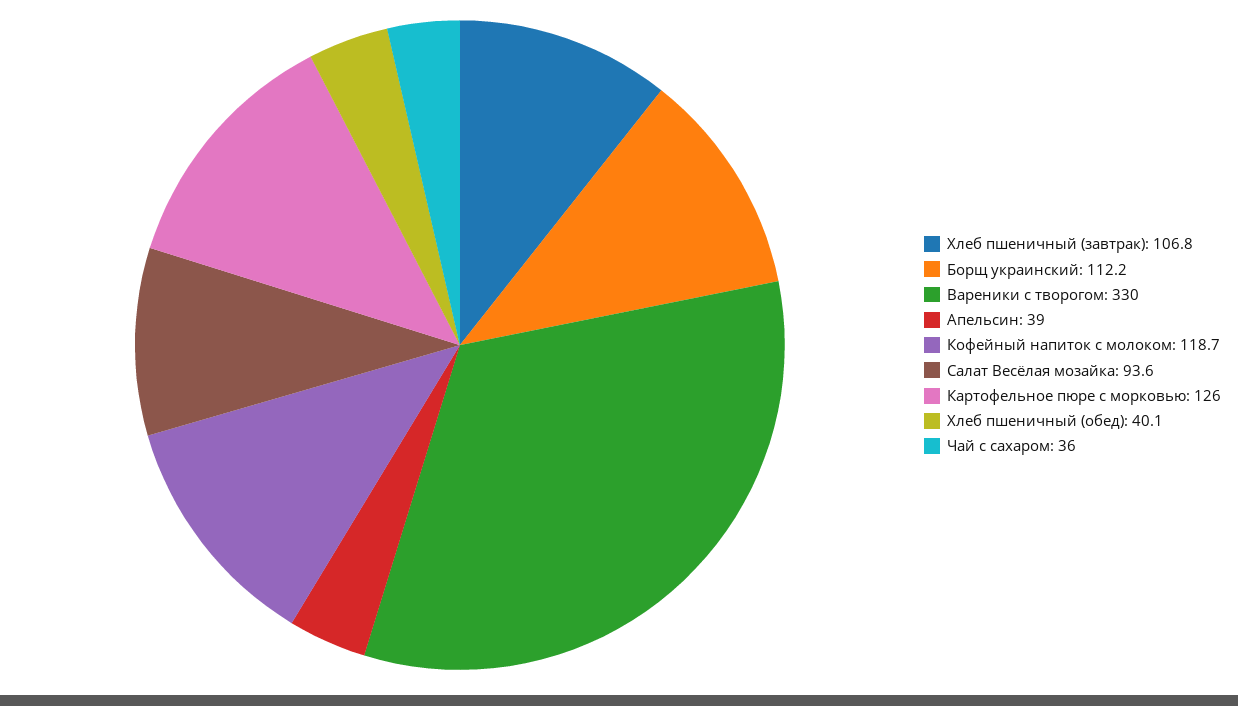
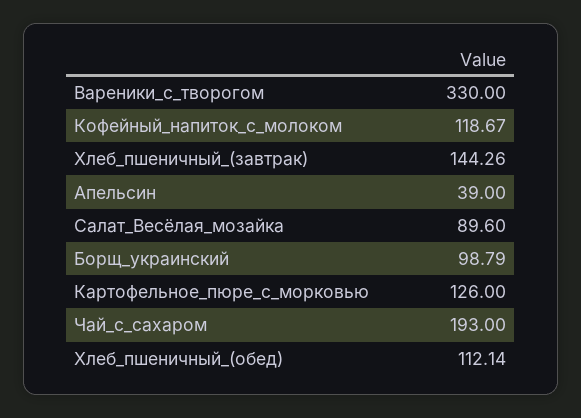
  {
-   "Хлеб пшеничный (завтрак)": 106.8,
+   "Хлеб пшеничный (завтрак)": 144.26,
-   "Борщ украинский": 112.2,
+   "Борщ украинский": 98.79,
    "Вареники с творогом": 330,
    "Апельсин": 39,
    "Кофейный напиток с молоком": 118.67,
-   "Салат Весёлая мозайка": 93.6,
+   "Салат Весёлая мозайка": 89.6,
    "Картофельное пюре с морковью": 126,
-   "Хлеб пшеничный (обед)": 40.1,
+   "Хлеб пшеничный (обед)": 112.14,
-   "Чай с сахаром": 36
+   "Чай с сахаром": 193
  }

